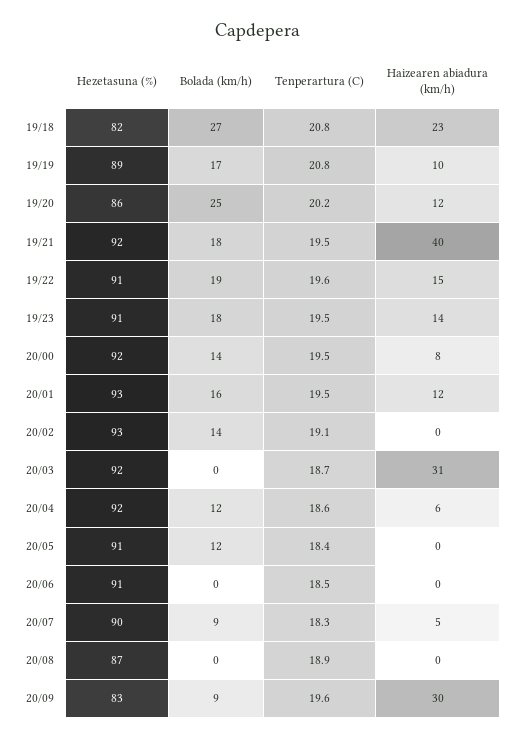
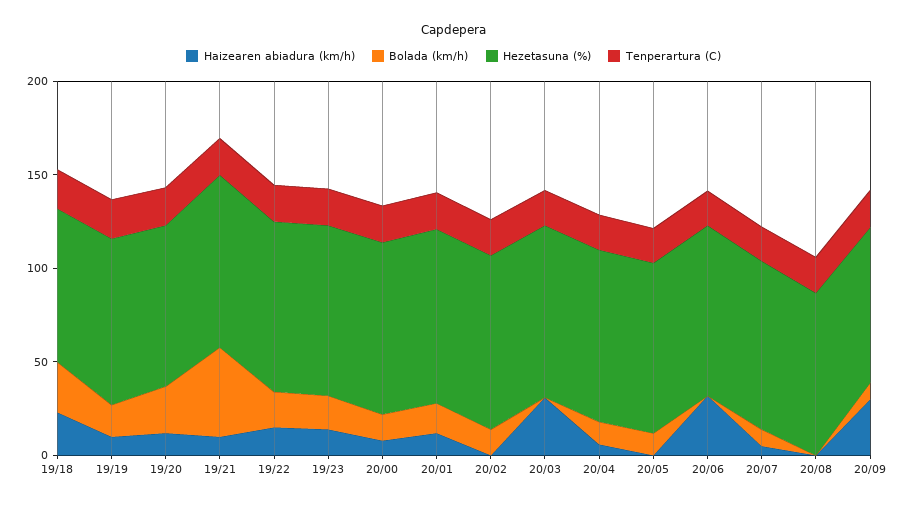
  {
    "Hezetasuna (%)": {
      "19/18": 82,
      "19/19": 89,
      "19/20": 86,
      "19/21": 92,
      "19/22": 91,
      "19/23": 91,
      "20/00": 92,
      "20/01": 93,
      "20/02": 93,
      "20/03": 92,
      "20/04": 92,
      "20/05": 91,
      "20/06": 91,
      "20/07": 90,
      "20/08": 87,
      "20/09": 83
    },
    "Bolada (km/h)": {
      "19/18": 27,
      "19/19": 17,
      "19/20": 25,
-     "19/21": 18,
+     "19/21": 50,
      "19/22": 19,
      "19/23": 18,
      "20/00": 14,
      "20/01": 16,
      "20/02": 14,
      "20/03": 0,
      "20/04": 12,
      "20/05": 12,
      "20/06": 0,
      "20/07": 9,
      "20/08": 0,
      "20/09": 9
    },
    "Tenperartura (C)": {
      "19/18": 20.8,
      "19/19": 20.8,
      "19/20": 20.2,
      "19/21": 19.5,
      "19/22": 19.6,
      "19/23": 19.5,
      "20/00": 19.5,
      "20/01": 19.5,
      "20/02": 19.1,
      "20/03": 18.7,
      "20/04": 18.6,
      "20/05": 18.4,
      "20/06": 18.5,
      "20/07": 18.3,
      "20/08": 18.9,
      "20/09": 19.6
    },
    "Haizearen abiadura (km/h)": {
      "19/18": 23,
      "19/19": 10,
      "19/20": 12,
-     "19/21": 40,
+     "19/21": 10,
      "19/22": 15,
      "19/23": 14,
      "20/00": 8,
      "20/01": 12,
      "20/02": 0,
      "20/03": 31,
      "20/04": 6,
      "20/05": 0,
-     "20/06": 0,
+     "20/06": 30,
      "20/07": 5,
      "20/08": 0,
      "20/09": 30
    }
  }

